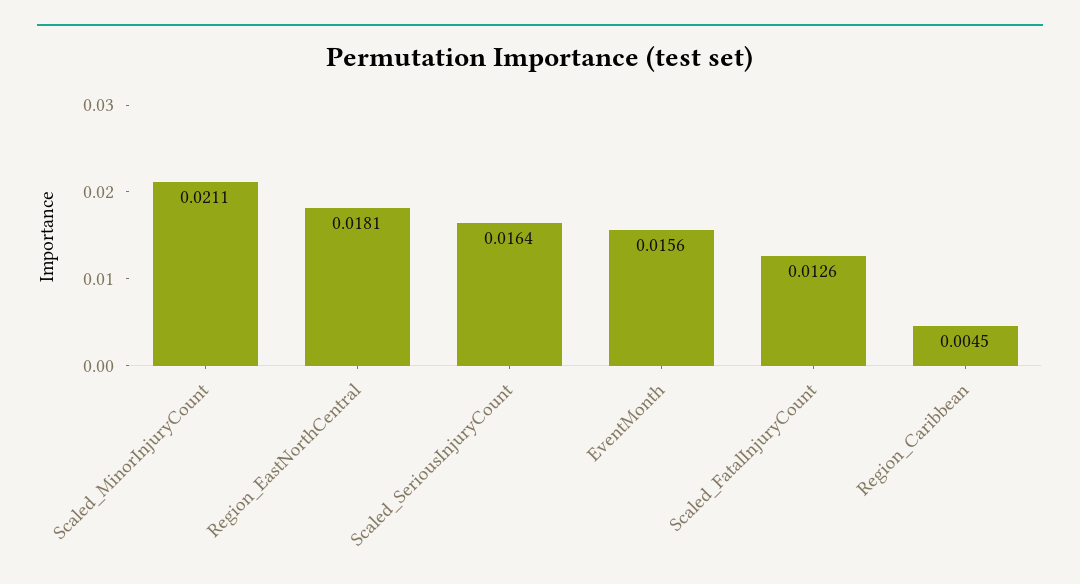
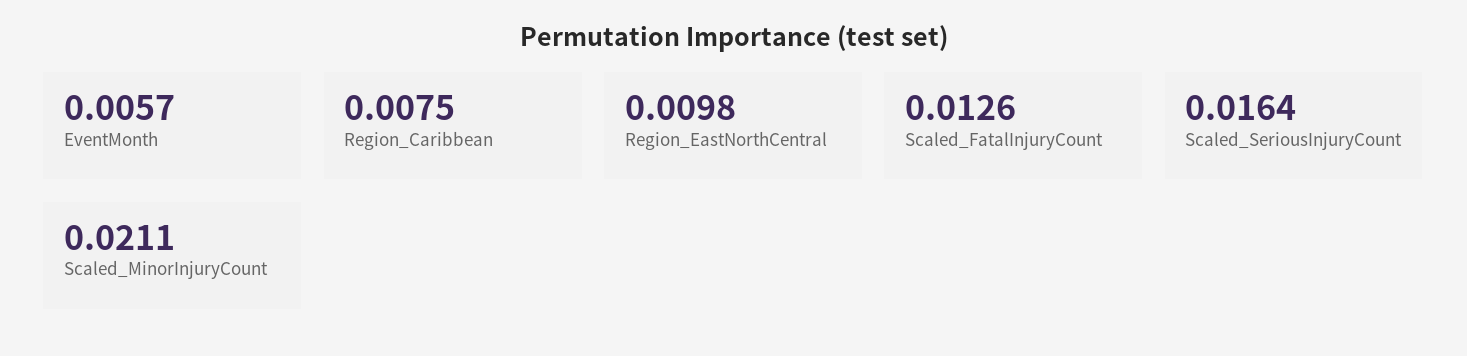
  {
    "Scaled_MinorInjuryCount": 0.0211,
-   "Region_EastNorthCentral": 0.0181,
+   "Region_EastNorthCentral": 0.0098,
    "Scaled_SeriousInjuryCount": 0.0164,
-   "EventMonth": 0.0156,
+   "EventMonth": 0.0057,
    "Scaled_FatalInjuryCount": 0.0126,
-   "Region_Caribbean": 0.0045
+   "Region_Caribbean": 0.0075
  }

